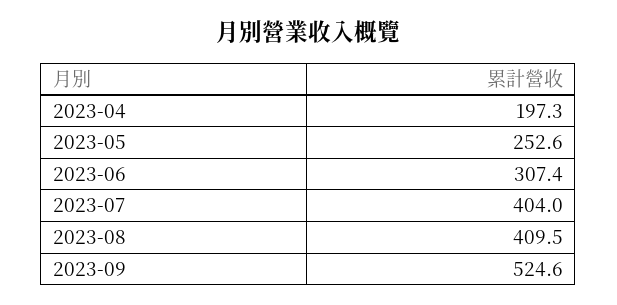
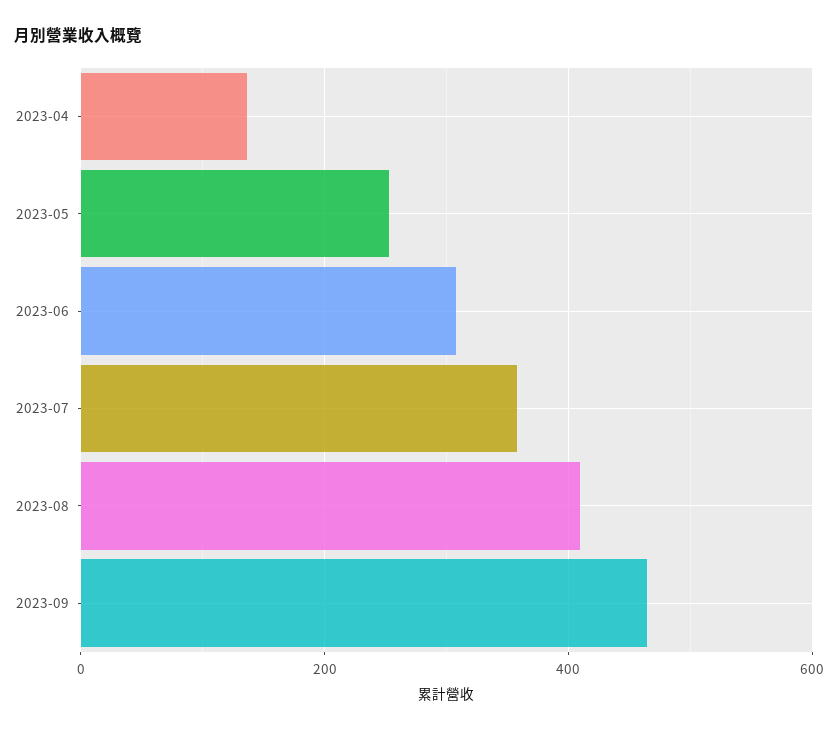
  {
-   "2023-04": 197.3,
+   "2023-04": 140,
    "2023-05": 252.6,
    "2023-06": 307.4,
-   "2023-07": 404,
+   "2023-07": 360,
    "2023-08": 409.5,
-   "2023-09": 524.6
+   "2023-09": 460
  }

